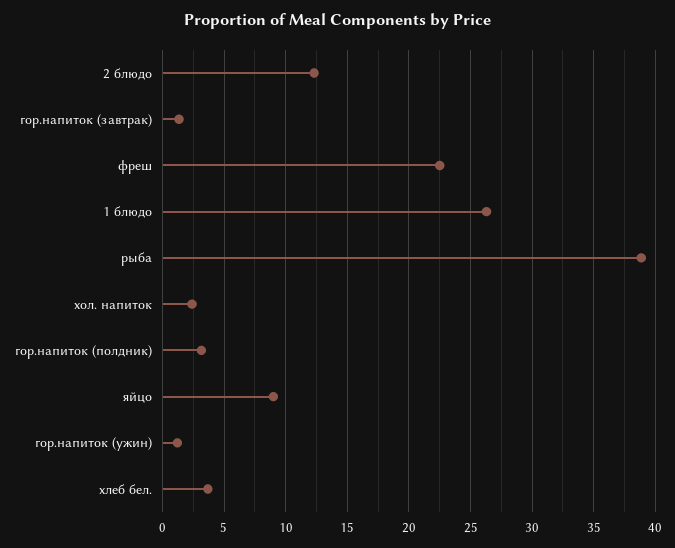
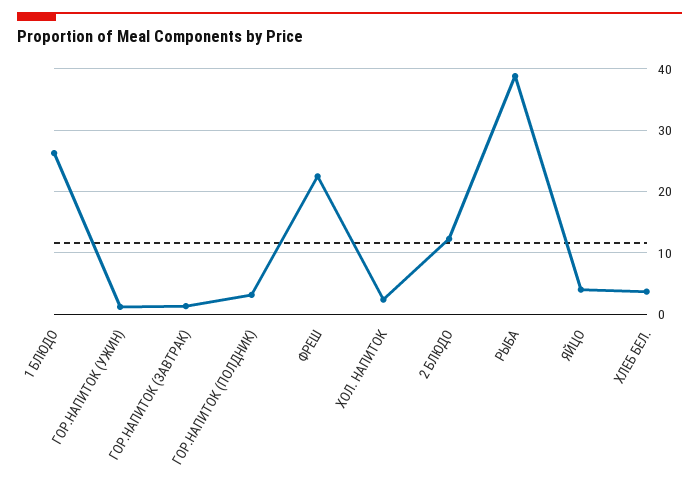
  {
    "2 блюдо": 12.5,
    "гор.напиток (завтрак)": 1.5,
    "фреш": 22.5,
    "1 блюдо": 26.5,
    "рыба": 39,
    "хол. напиток": 2.5,
    "гор.напиток (полдник)": 3,
-   "яйцо": 9,
+   "яйцо": 4,
    "гор.напиток (ужин)": 1,
    "хлеб бел.": 3.5
  }

